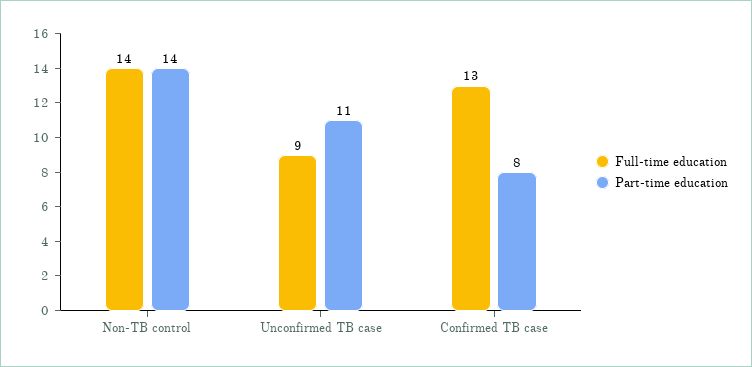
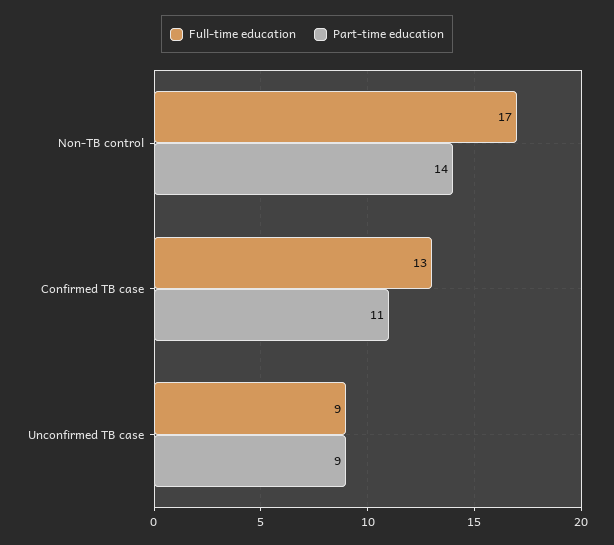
  {
    "Full-time education": {
-     "Non-TB control": 14,
+     "Non-TB control": 17,
      "Unconfirmed TB case": 9,
      "Confirmed TB case": 13
    },
    "Part-time education": {
      "Non-TB control": 14,
-     "Unconfirmed TB case": 11,
+     "Unconfirmed TB case": 9,
-     "Confirmed TB case": 8
+     "Confirmed TB case": 11
    }
  }

